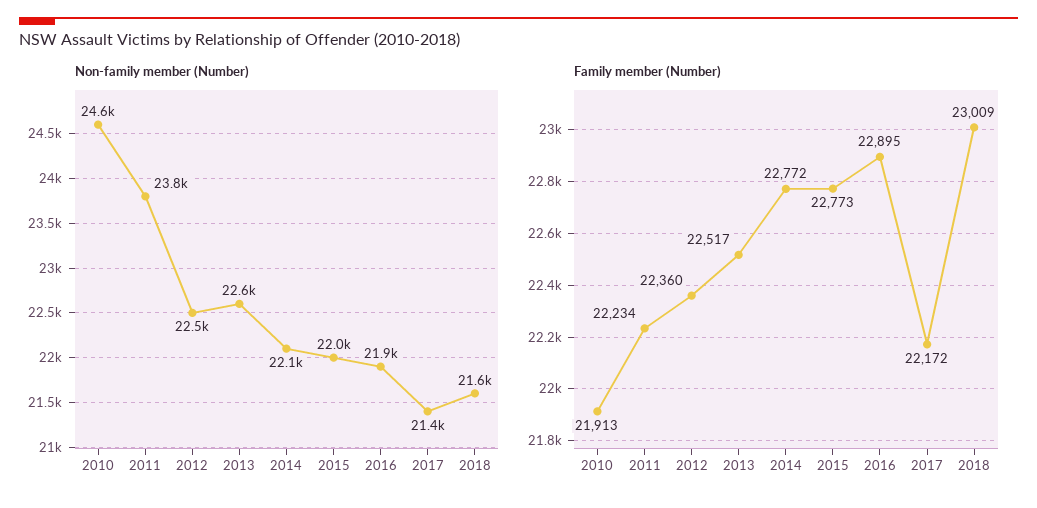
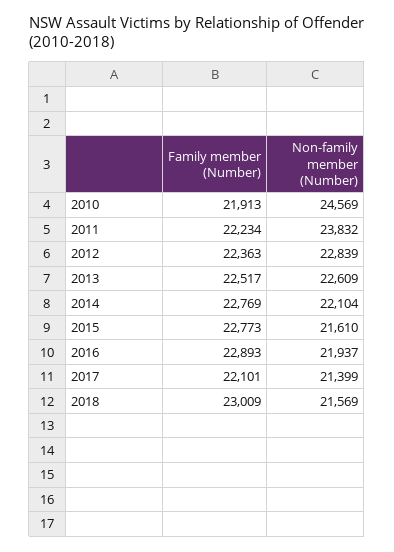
  {
    "Non-family member (Number)": {
      "2010": 24569,
      "2011": 23832,
-     "2012": 22500,
+     "2012": 22839,
      "2013": 22609,
      "2014": 22104,
-     "2015": 22000,
+     "2015": 21610,
      "2016": 21937,
      "2017": 21399,
      "2018": 21569
    },
    "Family member (Number)": {
      "2010": 21913,
      "2011": 22234,
-     "2012": 22360,
+     "2012": 22363,
      "2013": 22517,
-     "2014": 22772,
+     "2014": 22769,
      "2015": 22773,
-     "2016": 22895,
+     "2016": 22893,
-     "2017": 22172,
+     "2017": 22101,
      "2018": 23009
    }
  }

